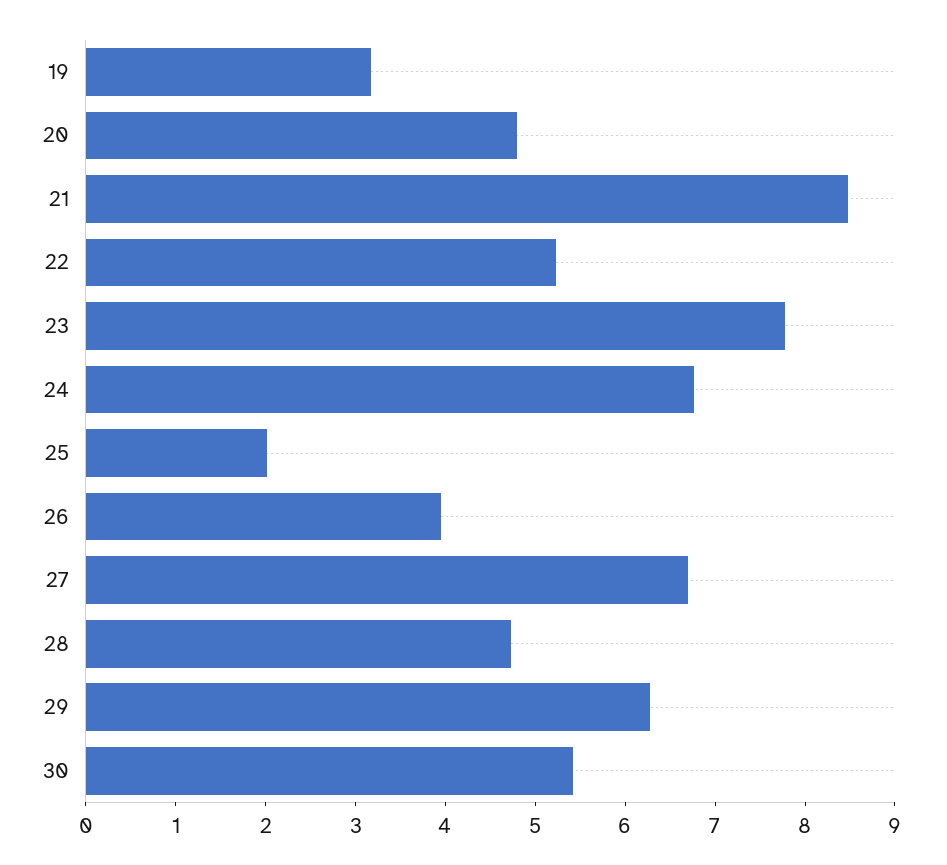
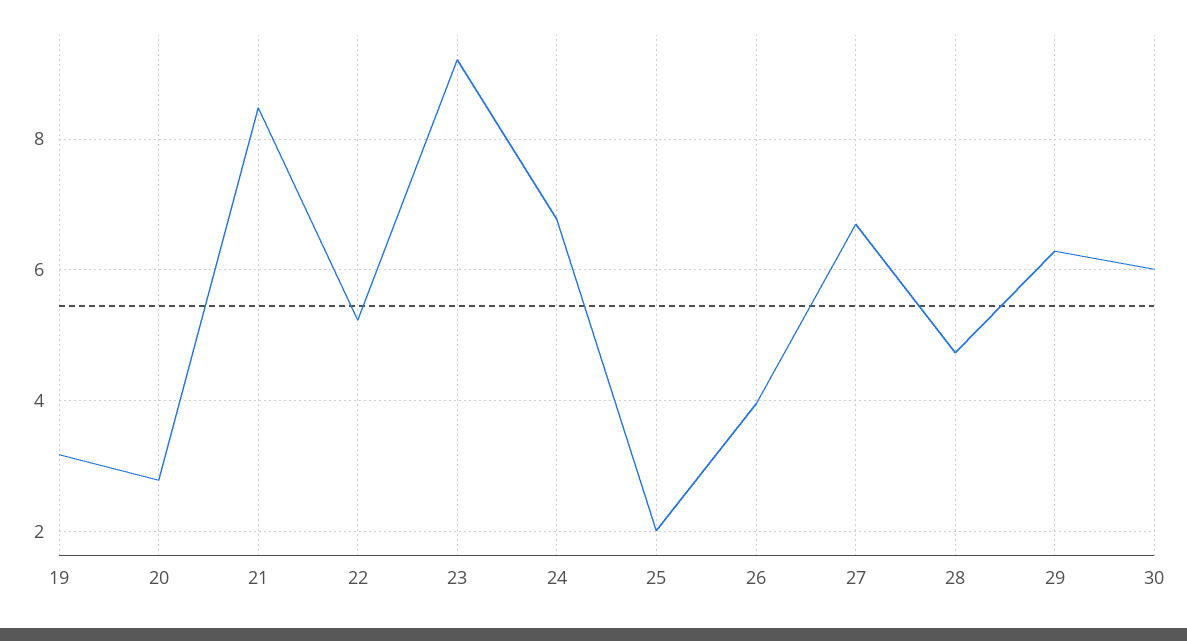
  {
    "19": 3.2,
-   "20": 4.8,
+   "20": 2.8,
    "21": 8.4,
    "22": 5.2,
-   "23": 7.8,
+   "23": 9.2,
    "24": 6.8,
    "25": 2,
    "26": 4,
    "27": 6.8,
    "28": 4.8,
    "29": 6.2,
-   "30": 5.4
+   "30": 6
  }

